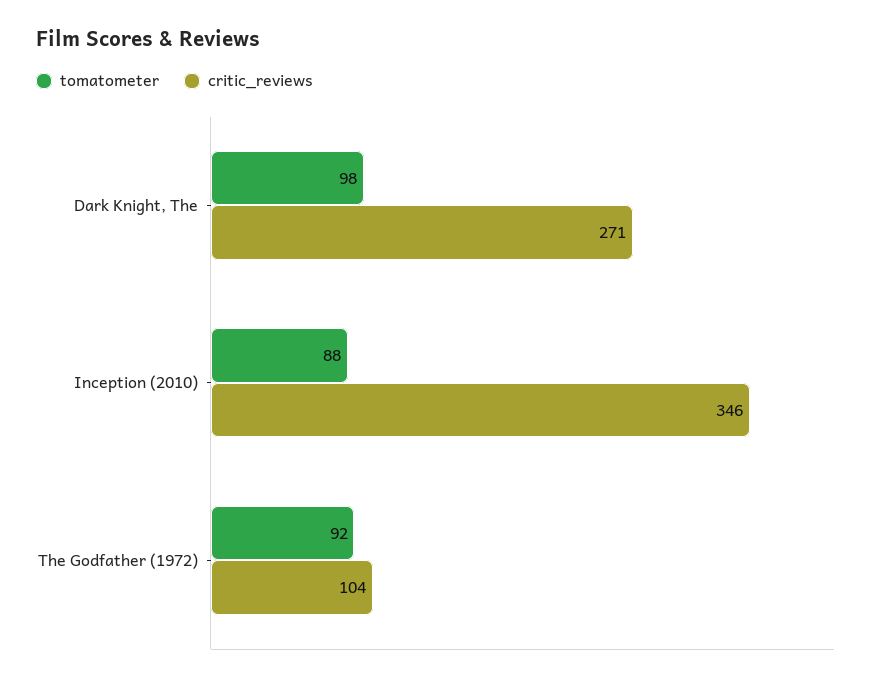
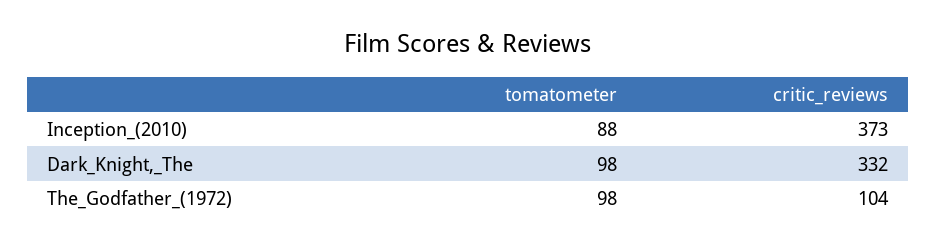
  {
    "tomatometer": {
      "Dark Knight, The": 98,
      "Inception (2010)": 88,
-     "The Godfather (1972)": 92
+     "The Godfather (1972)": 98
    },
    "critic_reviews": {
-     "Dark Knight, The": 271,
+     "Dark Knight, The": 332,
-     "Inception (2010)": 346,
+     "Inception (2010)": 373,
      "The Godfather (1972)": 104
    }
  }

